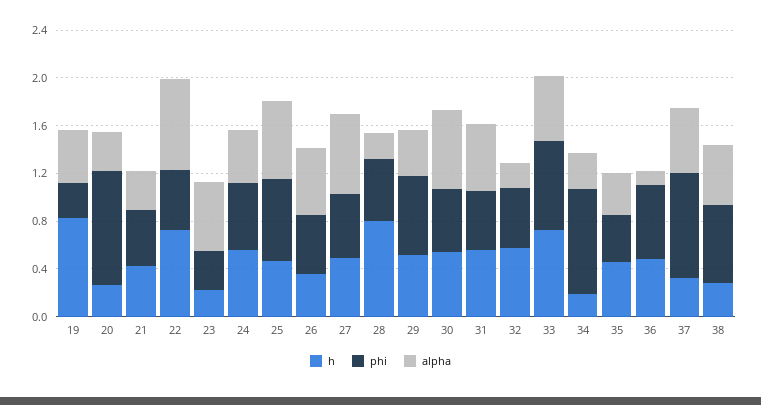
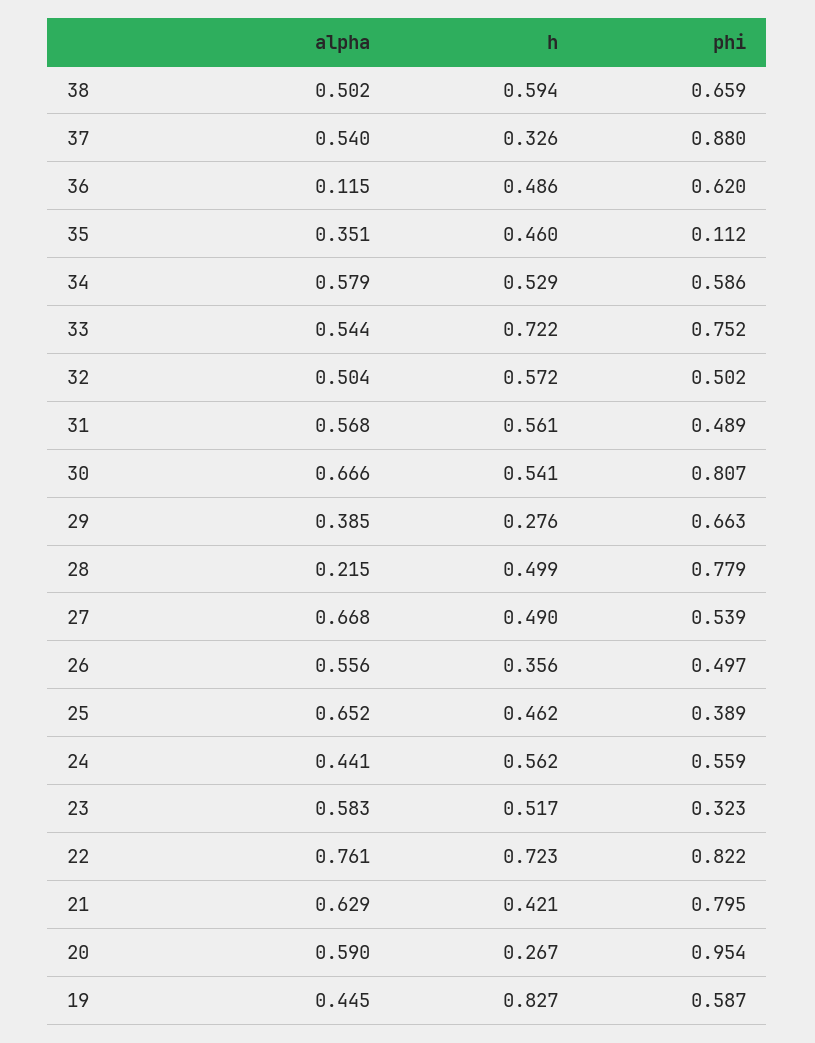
  {
    "h": {
      "19": 0.827,
      "20": 0.267,
      "21": 0.421,
      "22": 0.723,
-     "23": 0.2,
+     "23": 0.517,
      "24": 0.562,
      "25": 0.462,
      "26": 0.356,
      "27": 0.49,
-     "28": 0.8,
+     "28": 0.499,
-     "29": 0.5,
+     "29": 0.276,
      "30": 0.541,
      "31": 0.561,
      "32": 0.572,
      "33": 0.722,
-     "34": 0.2,
+     "34": 0.529,
      "35": 0.46,
      "36": 0.486,
      "37": 0.326,
-     "38": 0.3
+     "38": 0.594
    },
    "phi": {
-     "19": 0.3,
+     "19": 0.587,
      "20": 0.954,
-     "21": 0.5,
+     "21": 0.795,
-     "22": 0.5,
+     "22": 0.822,
      "23": 0.323,
      "24": 0.559,
-     "25": 0.7,
+     "25": 0.389,
      "26": 0.497,
      "27": 0.539,
-     "28": 0.5,
+     "28": 0.779,
      "29": 0.663,
-     "30": 0.5,
+     "30": 0.807,
      "31": 0.489,
      "32": 0.502,
      "33": 0.752,
-     "34": 0.9,
+     "34": 0.586,
-     "35": 0.4,
+     "35": 0.112,
      "36": 0.62,
      "37": 0.88,
      "38": 0.659
    },
    "alpha": {
      "19": 0.445,
-     "20": 0.3,
+     "20": 0.59,
-     "21": 0.3,
+     "21": 0.629,
      "22": 0.761,
      "23": 0.583,
      "24": 0.441,
      "25": 0.652,
      "26": 0.556,
      "27": 0.668,
      "28": 0.215,
      "29": 0.385,
      "30": 0.666,
      "31": 0.568,
-     "32": 0.2,
+     "32": 0.504,
      "33": 0.544,
-     "34": 0.3,
+     "34": 0.579,
      "35": 0.351,
      "36": 0.115,
      "37": 0.54,
      "38": 0.502
    }
  }

